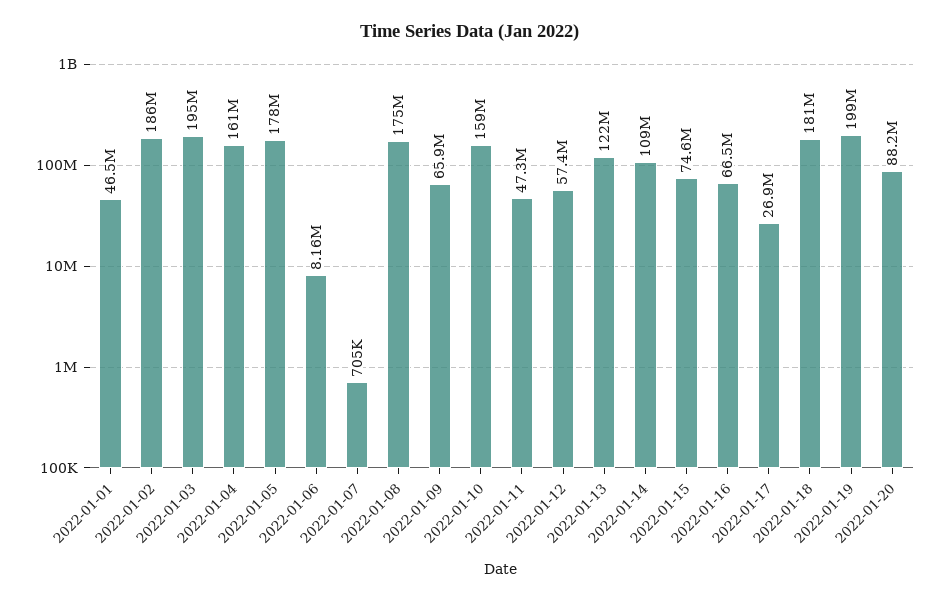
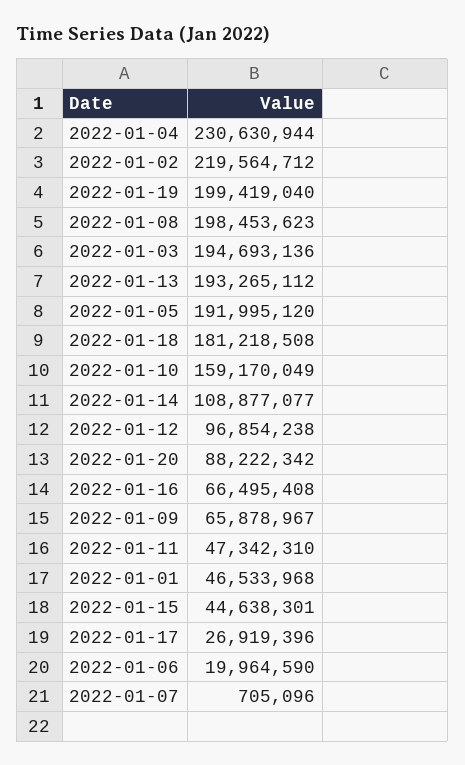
  {
    "2022-01-01": 46533968,
-   "2022-01-02": 186000000,
+   "2022-01-02": 219564712,
    "2022-01-03": 194693136,
-   "2022-01-04": 161000000,
+   "2022-01-04": 230630944,
-   "2022-01-05": 178000000,
+   "2022-01-05": 191995120,
-   "2022-01-06": 8160000,
+   "2022-01-06": 19964590,
    "2022-01-07": 705096,
-   "2022-01-08": 175000000,
+   "2022-01-08": 198453623,
    "2022-01-09": 65878967,
    "2022-01-10": 159170049,
    "2022-01-11": 47342310,
-   "2022-01-12": 57400000,
+   "2022-01-12": 96854238,
-   "2022-01-13": 122000000,
+   "2022-01-13": 193265112,
    "2022-01-14": 108877077,
-   "2022-01-15": 74600000,
+   "2022-01-15": 44638301,
    "2022-01-16": 66495408,
    "2022-01-17": 26919396,
    "2022-01-18": 181218508,
    "2022-01-19": 199419040,
    "2022-01-20": 88222342
  }

